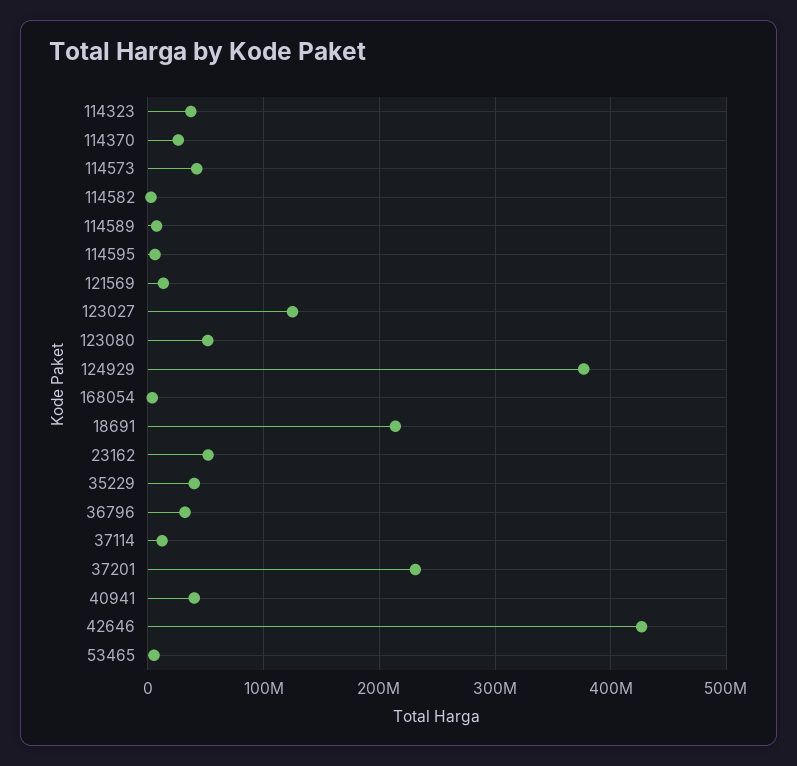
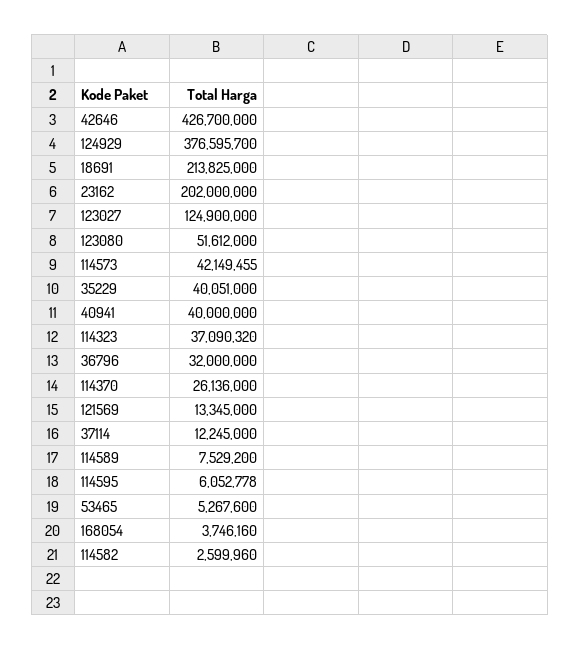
  {
    "114323": 37090320,
    "114370": 26136000,
    "114573": 42149455,
    "114582": 2599960,
    "114589": 7529200,
    "114595": 6052778,
    "121569": 13345000,
    "123027": 124900000,
    "123080": 51612000,
    "124929": 376595700,
    "168054": 3746160,
    "18691": 213825000,
-   "23162": 50000000,
+   "23162": 202000000,
    "35229": 40051000,
    "36796": 32000000,
    "37114": 12245000,
-   "37201": 230000000,
    "40941": 40000000,
    "42646": 426700000,
    "53465": 5267600
  }

